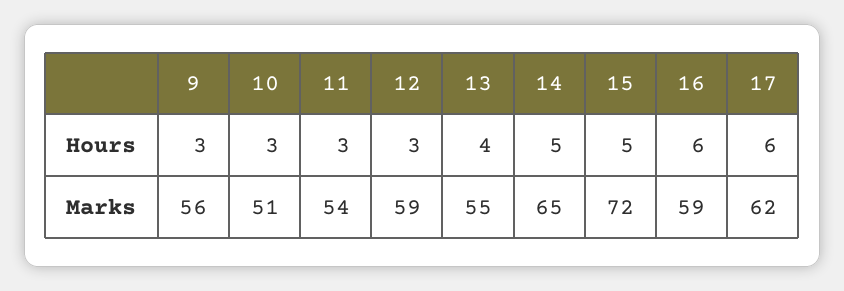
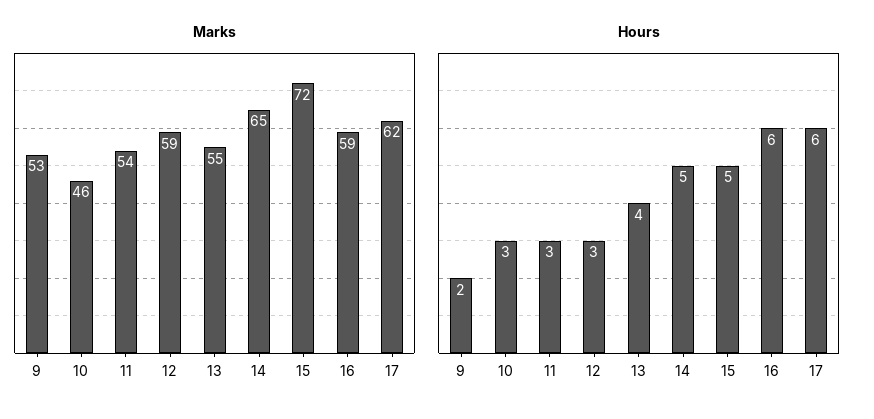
  {
    "Hours": {
-     "9": 3,
+     "9": 2,
      "10": 3,
      "11": 3,
      "12": 3,
      "13": 4,
      "14": 5,
      "15": 5,
      "16": 6,
      "17": 6
    },
    "Marks": {
-     "9": 56,
+     "9": 53,
-     "10": 51,
+     "10": 46,
      "11": 54,
      "12": 59,
      "13": 55,
      "14": 65,
      "15": 72,
      "16": 59,
      "17": 62
    }
  }

